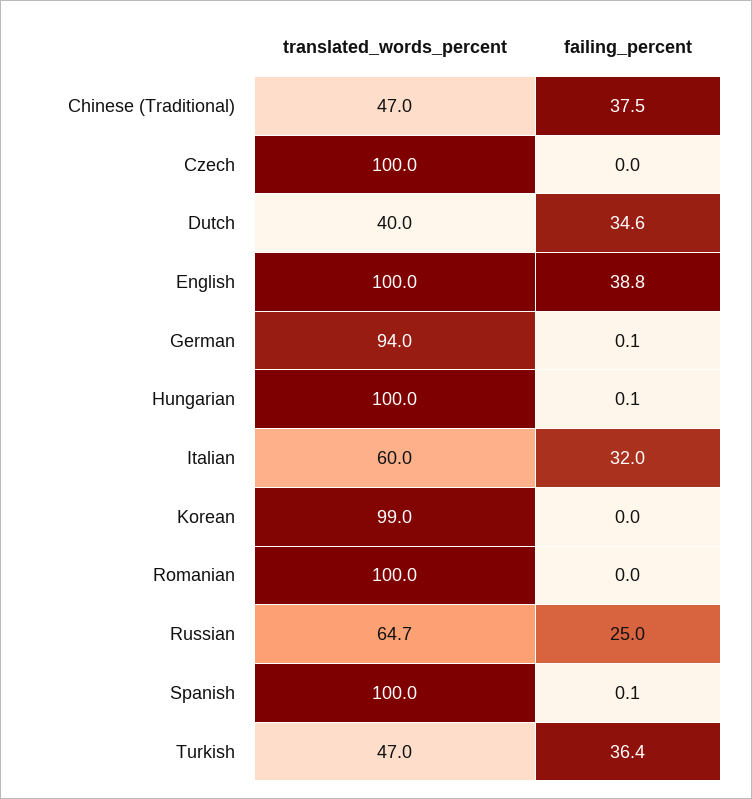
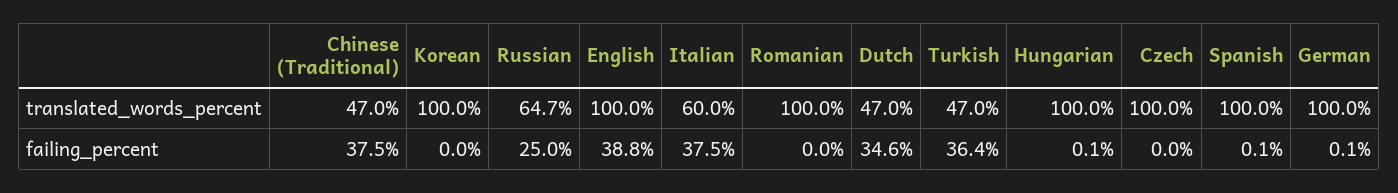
  {
    "translated_words_percent": {
      "Chinese (Traditional)": 47,
      "Czech": 100,
-     "Dutch": 40,
+     "Dutch": 47,
      "English": 100,
-     "German": 94,
+     "German": 100,
      "Hungarian": 100,
      "Italian": 60,
-     "Korean": 99,
+     "Korean": 100,
      "Romanian": 100,
      "Russian": 64.7,
      "Spanish": 100,
      "Turkish": 47
    },
    "failing_percent": {
      "Chinese (Traditional)": 37.5,
      "Czech": 0,
      "Dutch": 34.6,
      "English": 38.8,
      "German": 0.1,
      "Hungarian": 0.1,
-     "Italian": 32,
+     "Italian": 37.5,
      "Korean": 0,
      "Romanian": 0,
      "Russian": 25,
      "Spanish": 0.1,
      "Turkish": 36.4
    }
  }

